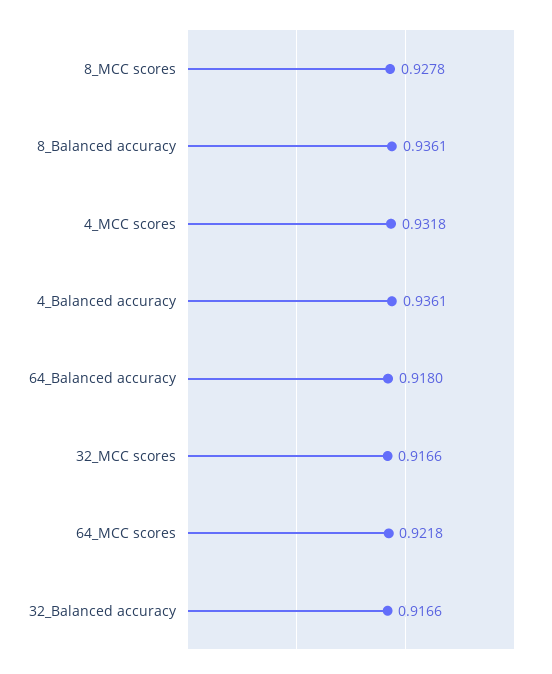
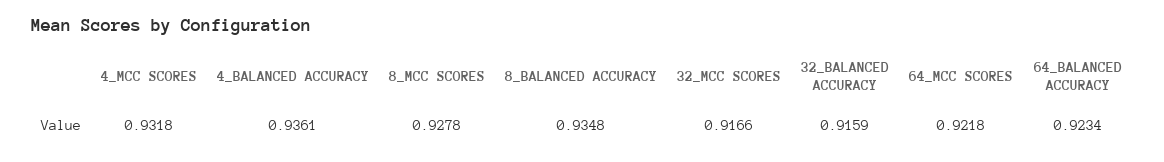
  {
    "8_MCC scores": 0.9278,
-   "8_Balanced accuracy": 0.9361,
+   "8_Balanced accuracy": 0.9348,
    "4_MCC scores": 0.9318,
    "4_Balanced accuracy": 0.9361,
-   "64_Balanced accuracy": 0.918,
+   "64_Balanced accuracy": 0.9234,
    "32_MCC scores": 0.9166,
    "64_MCC scores": 0.9218,
-   "32_Balanced accuracy": 0.9166
+   "32_Balanced accuracy": 0.9159
  }

